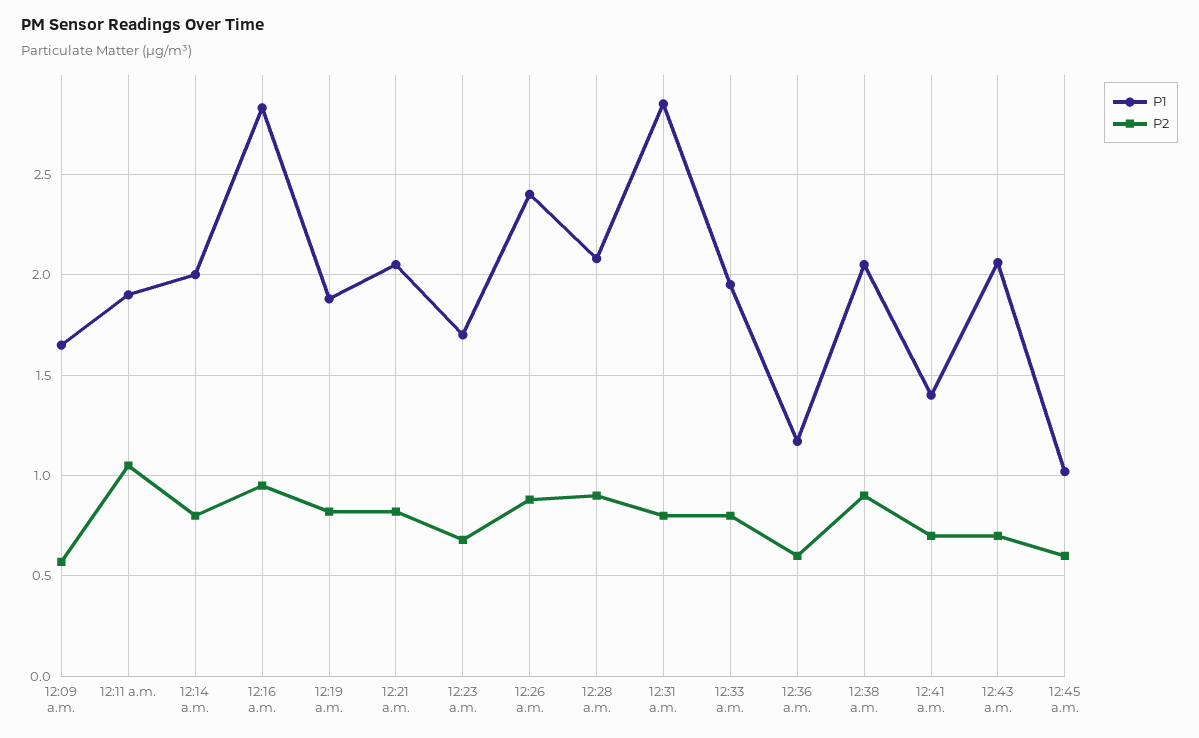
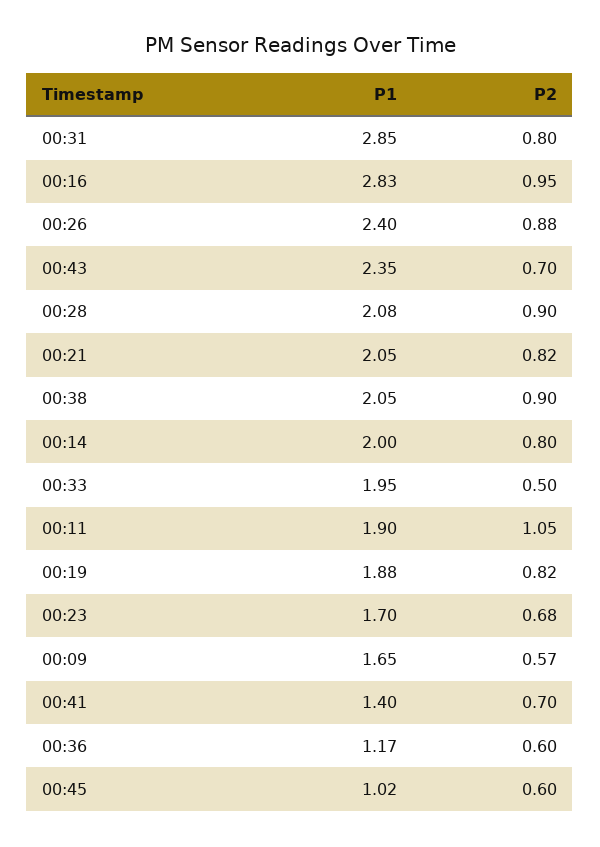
  {
    "P1": {
      "12:09 a.m.": 1.65,
      "12:11 a.m.": 1.9,
      "12:14 a.m.": 2,
      "12:16 a.m.": 2.83,
      "12:19 a.m.": 1.88,
      "12:21 a.m.": 2.05,
      "12:23 a.m.": 1.7,
      "12:26 a.m.": 2.4,
      "12:28 a.m.": 2.08,
      "12:31 a.m.": 2.85,
      "12:33 a.m.": 1.95,
      "12:36 a.m.": 1.17,
      "12:38 a.m.": 2.05,
      "12:41 a.m.": 1.4,
-     "12:43 a.m.": 2.05,
+     "12:43 a.m.": 2.35,
      "12:45 a.m.": 1.02
    },
    "P2": {
      "12:09 a.m.": 0.57,
      "12:11 a.m.": 1.05,
      "12:14 a.m.": 0.8,
      "12:16 a.m.": 0.95,
      "12:19 a.m.": 0.82,
      "12:21 a.m.": 0.82,
      "12:23 a.m.": 0.68,
      "12:26 a.m.": 0.88,
      "12:28 a.m.": 0.9,
      "12:31 a.m.": 0.8,
-     "12:33 a.m.": 0.8,
+     "12:33 a.m.": 0.5,
      "12:36 a.m.": 0.6,
      "12:38 a.m.": 0.9,
      "12:41 a.m.": 0.7,
      "12:43 a.m.": 0.7,
      "12:45 a.m.": 0.6
    }
  }

